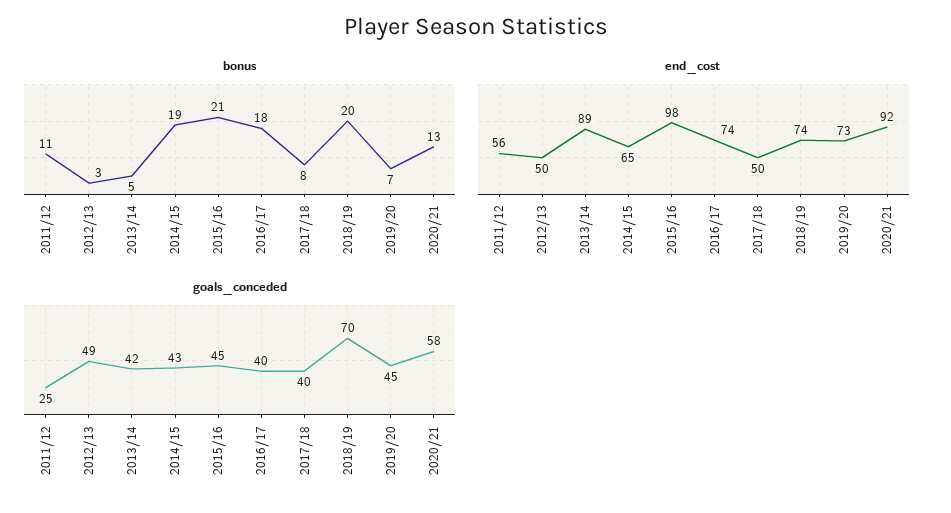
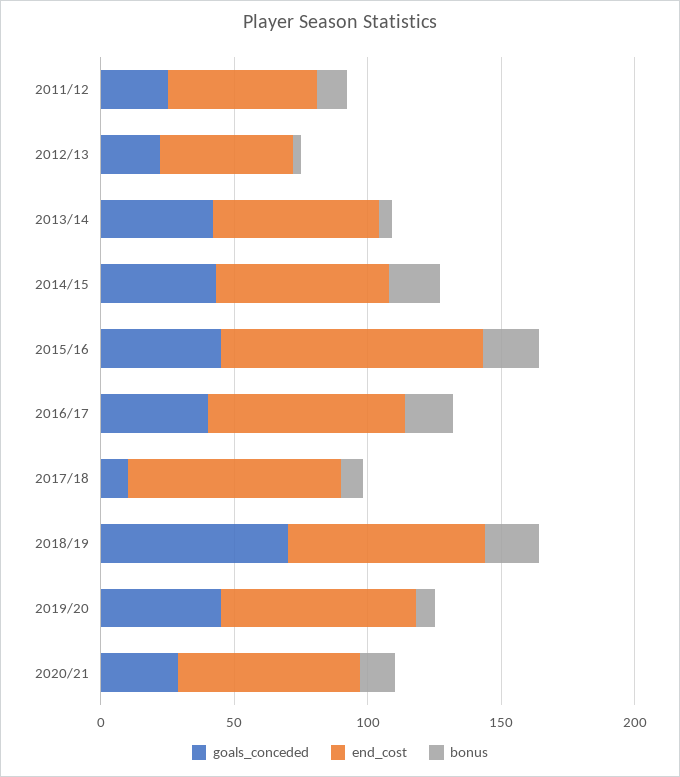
  {
    "bonus": {
      "2011/12": 11,
      "2012/13": 3,
      "2013/14": 5,
      "2014/15": 19,
      "2015/16": 21,
      "2016/17": 18,
      "2017/18": 8,
      "2018/19": 20,
      "2019/20": 7,
      "2020/21": 13
    },
    "end_cost": {
      "2011/12": 56,
      "2012/13": 50,
-     "2013/14": 89,
+     "2013/14": 60,
      "2014/15": 65,
      "2015/16": 98,
      "2016/17": 74,
-     "2017/18": 50,
+     "2017/18": 80,
      "2018/19": 74,
      "2019/20": 73,
-     "2020/21": 92
+     "2020/21": 70
    },
    "goals_conceded": {
      "2011/12": 25,
-     "2012/13": 49,
+     "2012/13": 20,
      "2013/14": 42,
      "2014/15": 43,
      "2015/16": 45,
      "2016/17": 40,
-     "2017/18": 40,
+     "2017/18": 10,
      "2018/19": 70,
      "2019/20": 45,
-     "2020/21": 58
+     "2020/21": 30
    }
  }

